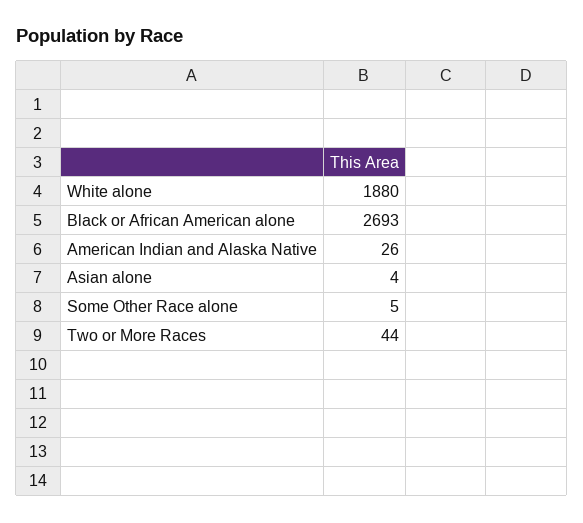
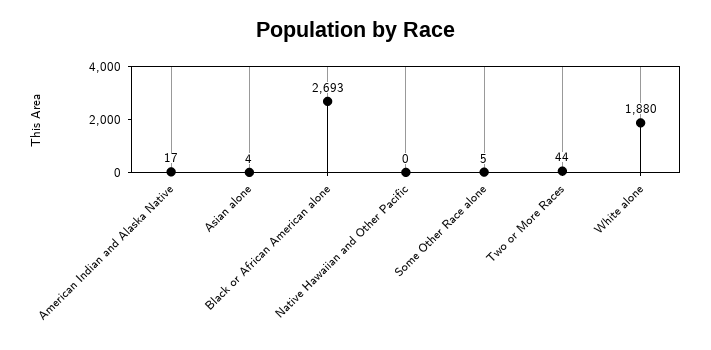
  {
    "White alone": 1880,
    "Black or African American alone": 2693,
-   "American Indian and Alaska Native": 26,
+   "American Indian and Alaska Native": 17,
    "Asian alone": 4,
    "Some Other Race alone": 5,
-   "Two or More Races": 44
+   "Two or More Races": 44,
+   "Native Hawaiian and Other Pacific": 0
  }

